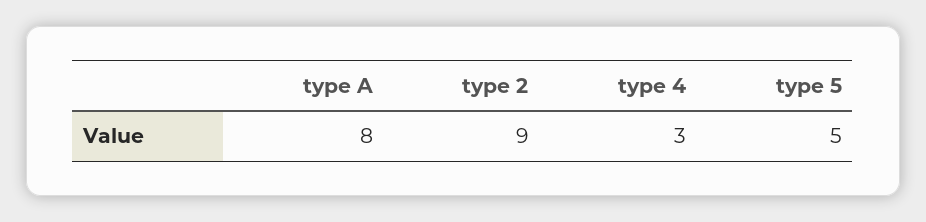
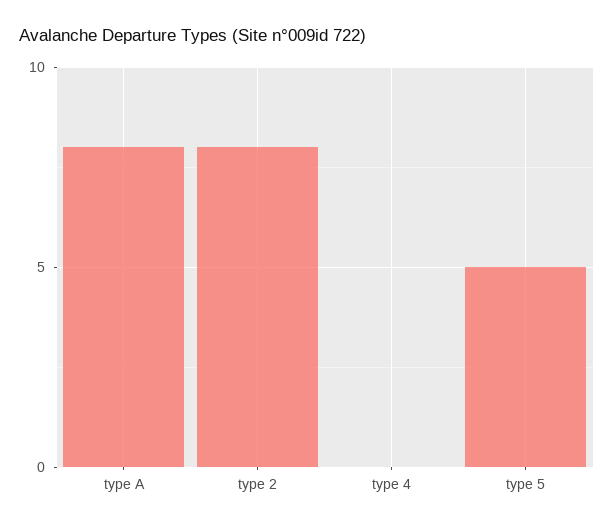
  {
    "type A": 8,
-   "type 2": 9,
+   "type 2": 8,
-   "type 4": 3,
+   "type 4": 0,
    "type 5": 5
  }

